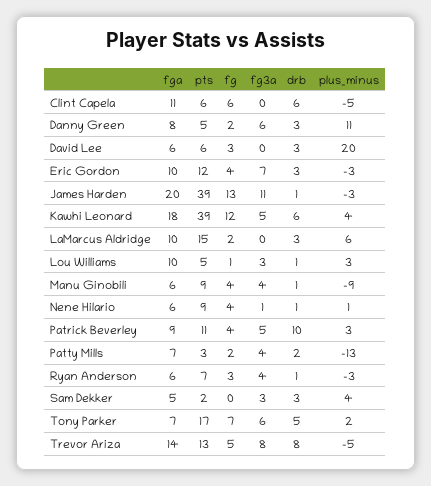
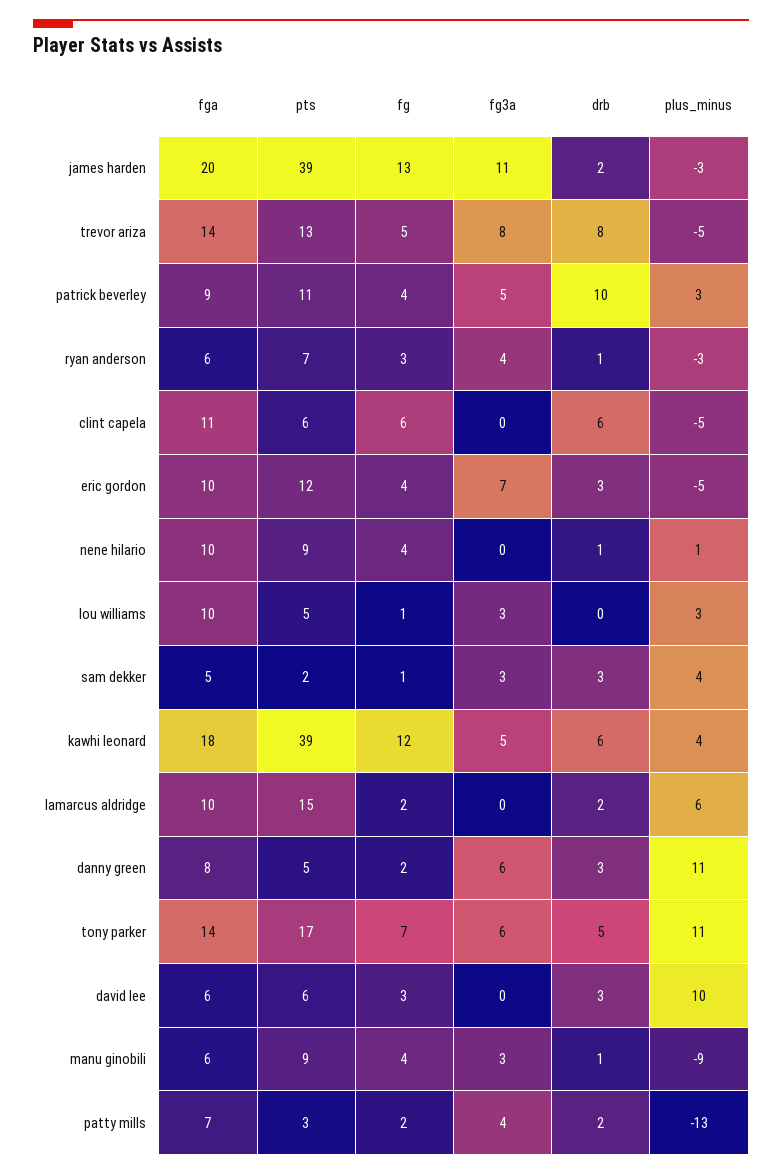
  {
    "fga": {
      "Clint Capela": 11,
      "Danny Green": 8,
      "David Lee": 6,
      "Eric Gordon": 10,
      "James Harden": 20,
      "Kawhi Leonard": 18,
      "LaMarcus Aldridge": 10,
      "Lou Williams": 10,
      "Manu Ginobili": 6,
-     "Nene Hilario": 6,
+     "Nene Hilario": 10,
      "Patrick Beverley": 9,
      "Patty Mills": 7,
      "Ryan Anderson": 6,
      "Sam Dekker": 5,
-     "Tony Parker": 7,
+     "Tony Parker": 14,
      "Trevor Ariza": 14
    },
    "pts": {
      "Clint Capela": 6,
      "Danny Green": 5,
      "David Lee": 6,
      "Eric Gordon": 12,
      "James Harden": 39,
      "Kawhi Leonard": 39,
      "LaMarcus Aldridge": 15,
      "Lou Williams": 5,
      "Manu Ginobili": 9,
      "Nene Hilario": 9,
      "Patrick Beverley": 11,
      "Patty Mills": 3,
      "Ryan Anderson": 7,
      "Sam Dekker": 2,
      "Tony Parker": 17,
      "Trevor Ariza": 13
    },
    "fg": {
      "Clint Capela": 6,
      "Danny Green": 2,
      "David Lee": 3,
      "Eric Gordon": 4,
      "James Harden": 13,
      "Kawhi Leonard": 12,
      "LaMarcus Aldridge": 2,
      "Lou Williams": 1,
      "Manu Ginobili": 4,
      "Nene Hilario": 4,
      "Patrick Beverley": 4,
      "Patty Mills": 2,
      "Ryan Anderson": 3,
-     "Sam Dekker": 0,
+     "Sam Dekker": 1,
      "Tony Parker": 7,
      "Trevor Ariza": 5
    },
    "fg3a": {
      "Clint Capela": 0,
      "Danny Green": 6,
      "David Lee": 0,
      "Eric Gordon": 7,
      "James Harden": 11,
      "Kawhi Leonard": 5,
      "LaMarcus Aldridge": 0,
      "Lou Williams": 3,
-     "Manu Ginobili": 4,
+     "Manu Ginobili": 3,
-     "Nene Hilario": 1,
+     "Nene Hilario": 0,
      "Patrick Beverley": 5,
      "Patty Mills": 4,
      "Ryan Anderson": 4,
      "Sam Dekker": 3,
      "Tony Parker": 6,
      "Trevor Ariza": 8
    },
    "drb": {
      "Clint Capela": 6,
      "Danny Green": 3,
      "David Lee": 3,
      "Eric Gordon": 3,
-     "James Harden": 1,
+     "James Harden": 2,
      "Kawhi Leonard": 6,
-     "LaMarcus Aldridge": 3,
+     "LaMarcus Aldridge": 2,
-     "Lou Williams": 1,
+     "Lou Williams": 0,
      "Manu Ginobili": 1,
      "Nene Hilario": 1,
      "Patrick Beverley": 10,
      "Patty Mills": 2,
      "Ryan Anderson": 1,
      "Sam Dekker": 3,
      "Tony Parker": 5,
      "Trevor Ariza": 8
    },
    "plus_minus": {
      "Clint Capela": -5,
      "Danny Green": 11,
-     "David Lee": 20,
+     "David Lee": 10,
-     "Eric Gordon": -3,
+     "Eric Gordon": -5,
      "James Harden": -3,
      "Kawhi Leonard": 4,
      "LaMarcus Aldridge": 6,
      "Lou Williams": 3,
      "Manu Ginobili": -9,
      "Nene Hilario": 1,
      "Patrick Beverley": 3,
      "Patty Mills": -13,
      "Ryan Anderson": -3,
      "Sam Dekker": 4,
-     "Tony Parker": 2,
+     "Tony Parker": 11,
      "Trevor Ariza": -5
    }
  }

